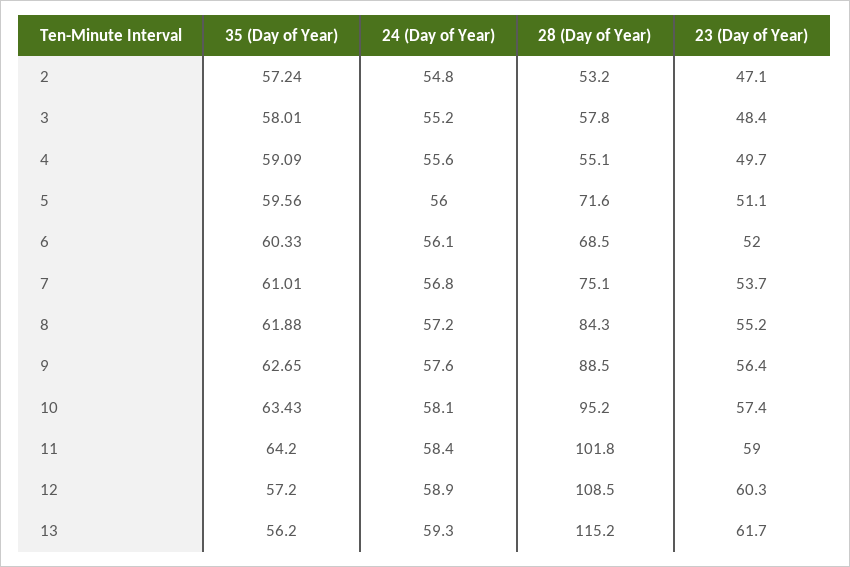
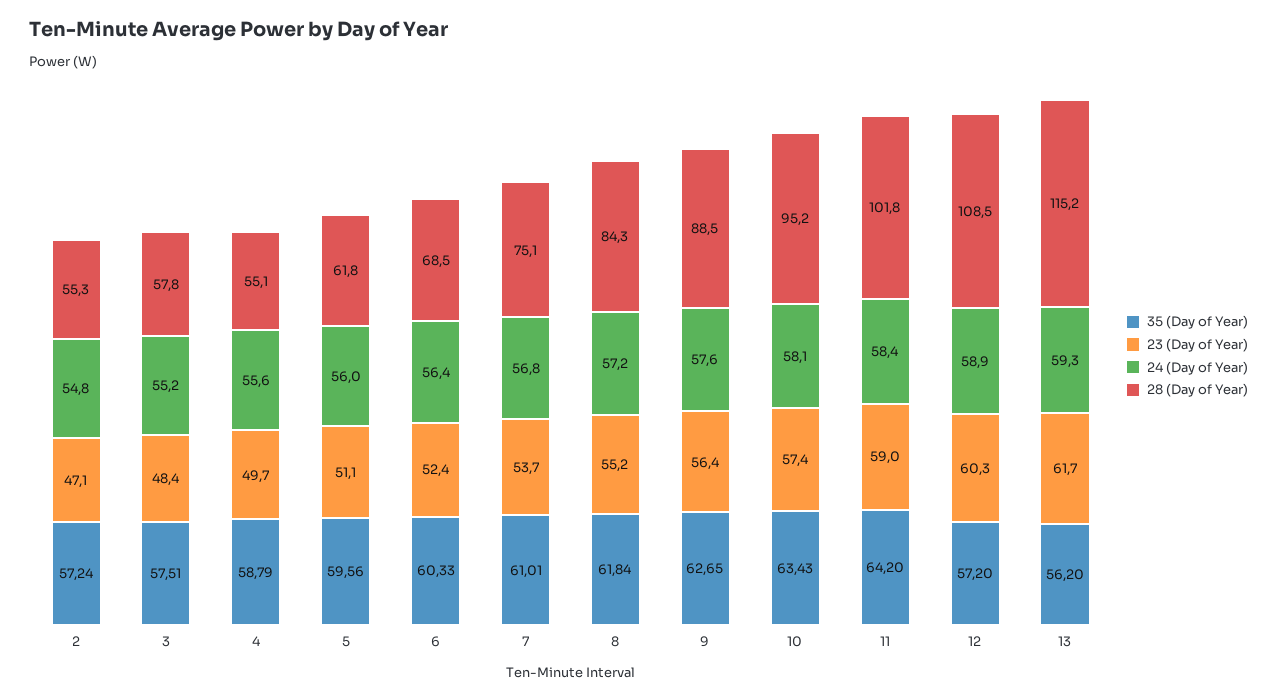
  {
    "35 (Day of Year)": {
      "2": 57.24,
-     "3": 58.01,
+     "3": 57.51,
-     "4": 59.09,
+     "4": 58.79,
      "5": 59.56,
      "6": 60.33,
      "7": 61.01,
-     "8": 61.88,
+     "8": 61.84,
      "9": 62.65,
      "10": 63.43,
      "11": 64.2,
      "12": 57.2,
      "13": 56.2
    },
    "24 (Day of Year)": {
      "2": 54.8,
      "3": 55.2,
      "4": 55.6,
      "5": 56,
-     "6": 56.1,
+     "6": 56.4,
      "7": 56.8,
      "8": 57.2,
      "9": 57.6,
      "10": 58.1,
      "11": 58.4,
      "12": 58.9,
      "13": 59.3
    },
    "28 (Day of Year)": {
-     "2": 53.2,
+     "2": 55.3,
      "3": 57.8,
      "4": 55.1,
-     "5": 71.6,
+     "5": 61.8,
      "6": 68.5,
      "7": 75.1,
      "8": 84.3,
      "9": 88.5,
      "10": 95.2,
      "11": 101.8,
      "12": 108.5,
      "13": 115.2
    },
    "23 (Day of Year)": {
      "2": 47.1,
      "3": 48.4,
      "4": 49.7,
      "5": 51.1,
-     "6": 52,
+     "6": 52.4,
      "7": 53.7,
      "8": 55.2,
      "9": 56.4,
      "10": 57.4,
      "11": 59,
      "12": 60.3,
      "13": 61.7
    }
  }

